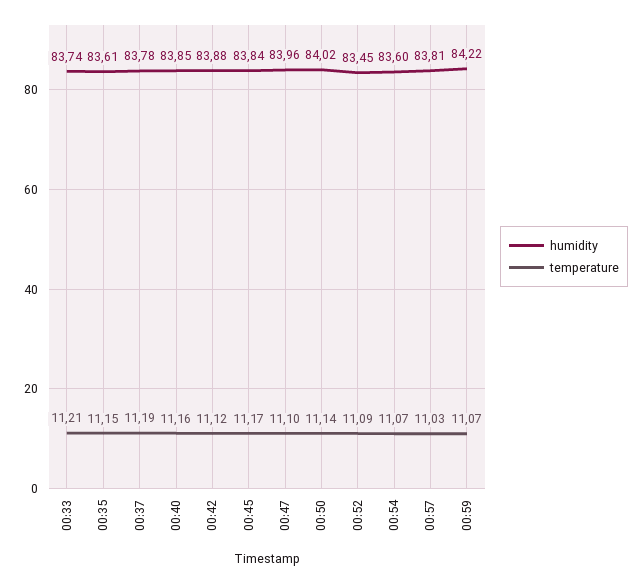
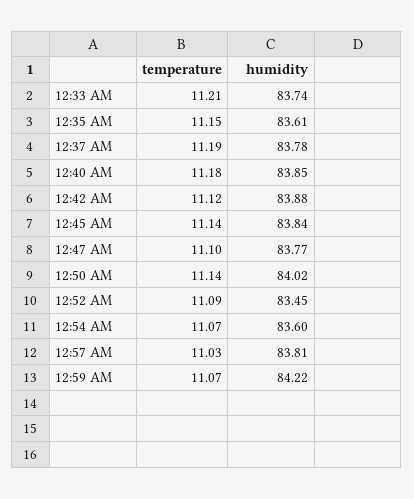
  {
    "humidity": {
      "00:33": 83.74,
      "00:35": 83.61,
      "00:37": 83.78,
      "00:40": 83.85,
      "00:42": 83.88,
      "00:45": 83.84,
-     "00:47": 83.96,
+     "00:47": 83.77,
      "00:50": 84.02,
      "00:52": 83.45,
      "00:54": 83.6,
      "00:57": 83.81,
      "00:59": 84.22
    },
    "temperature": {
      "00:33": 11.21,
      "00:35": 11.15,
      "00:37": 11.19,
-     "00:40": 11.16,
+     "00:40": 11.18,
      "00:42": 11.12,
-     "00:45": 11.17,
+     "00:45": 11.14,
      "00:47": 11.1,
      "00:50": 11.14,
      "00:52": 11.09,
      "00:54": 11.07,
      "00:57": 11.03,
      "00:59": 11.07
    }
  }

